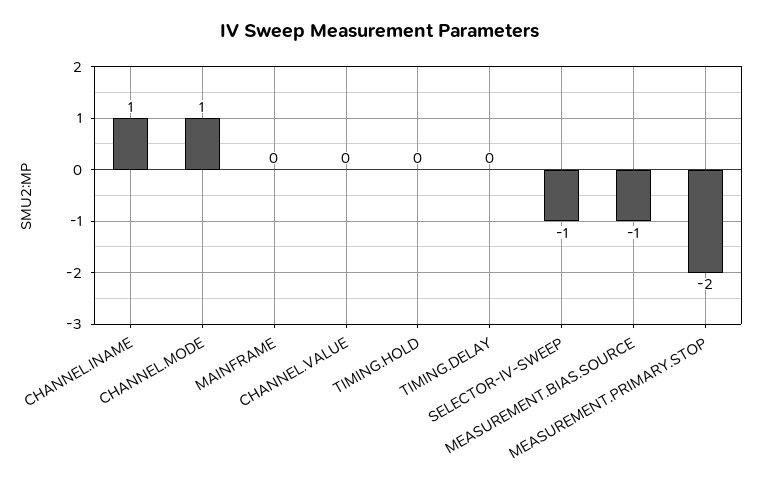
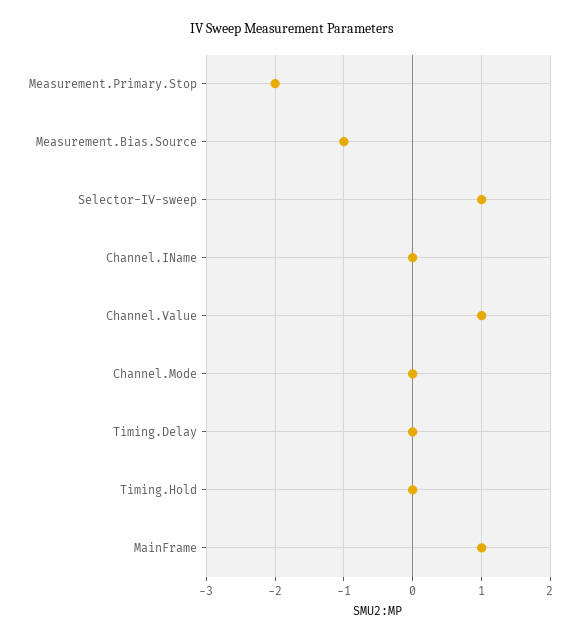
  {
-   "CHANNEL.INAME": 1,
+   "CHANNEL.INAME": 0,
-   "CHANNEL.MODE": 1,
+   "CHANNEL.MODE": 0,
-   "MAINFRAME": 0,
+   "MAINFRAME": 1,
-   "CHANNEL.VALUE": 0,
+   "CHANNEL.VALUE": 1,
    "TIMING.HOLD": 0,
    "TIMING.DELAY": 0,
-   "SELECTOR-IV-SWEEP": -1,
+   "SELECTOR-IV-SWEEP": 1,
    "MEASUREMENT.BIAS.SOURCE": -1,
    "MEASUREMENT.PRIMARY.STOP": -2
  }

